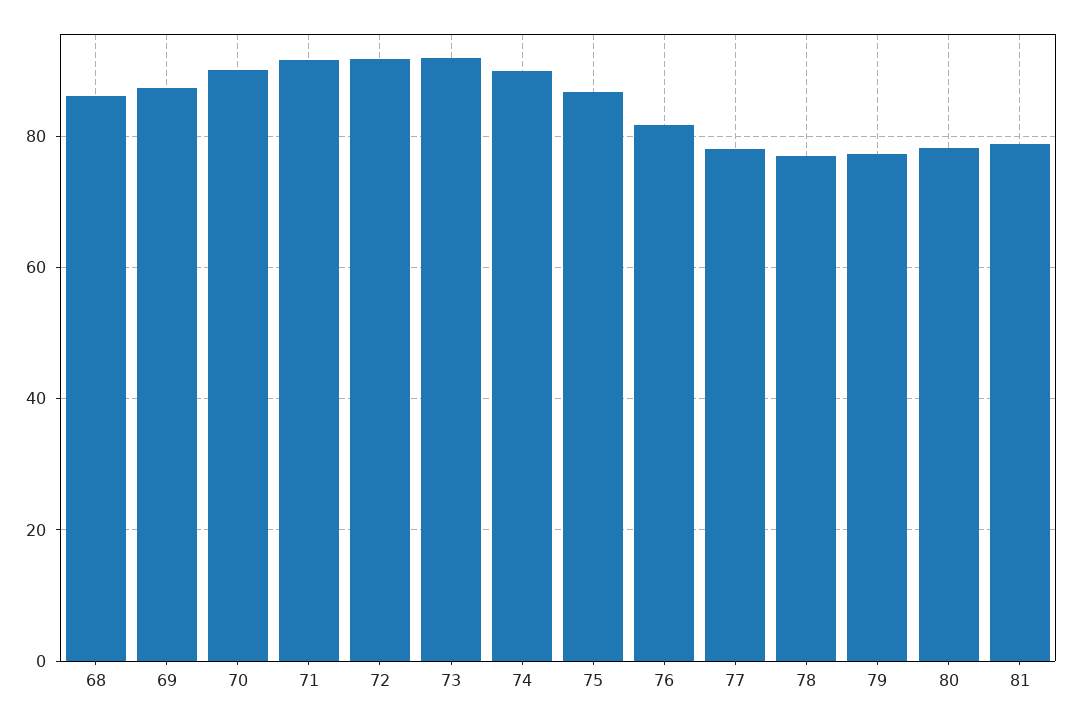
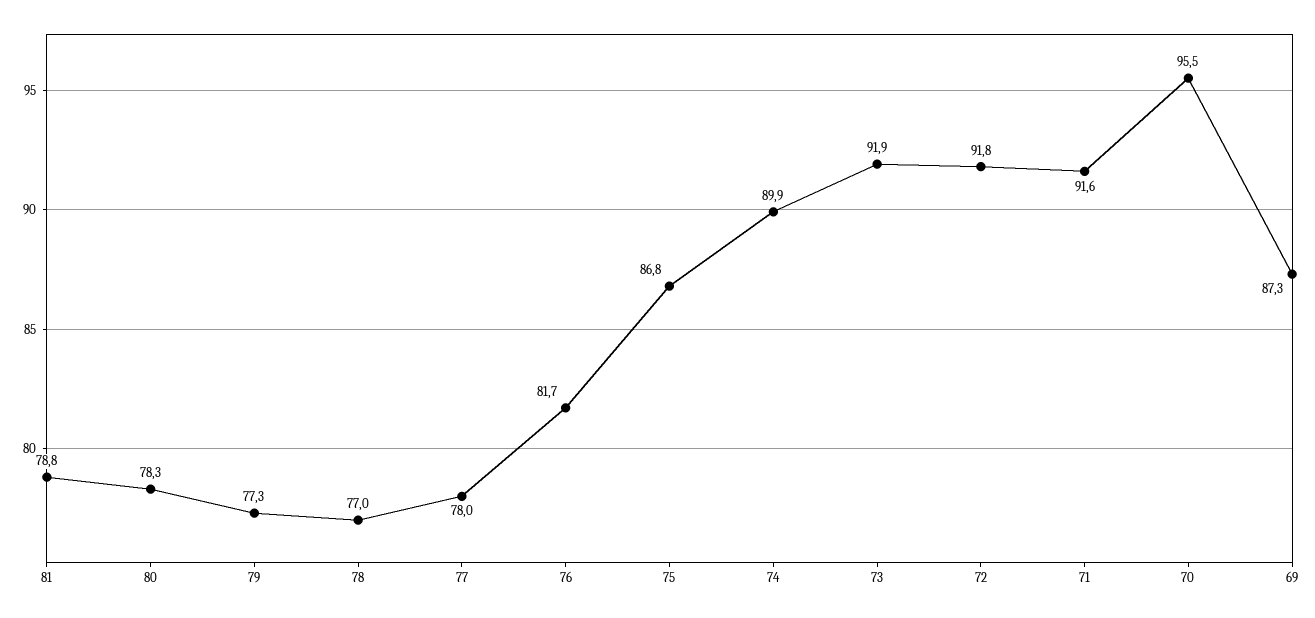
  {
-   "68": 86,
    "69": 87.3,
-   "70": 90,
+   "70": 95.5,
    "71": 91.6,
    "72": 91.8,
    "73": 91.9,
    "74": 89.9,
    "75": 86.8,
    "76": 81.7,
    "77": 78,
    "78": 77,
    "79": 77.3,
    "80": 78.3,
    "81": 78.8
  }

